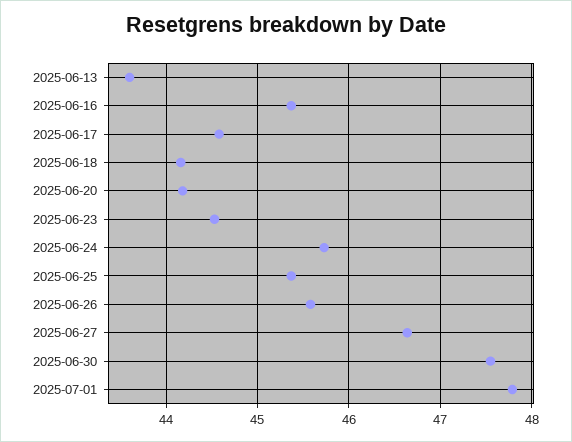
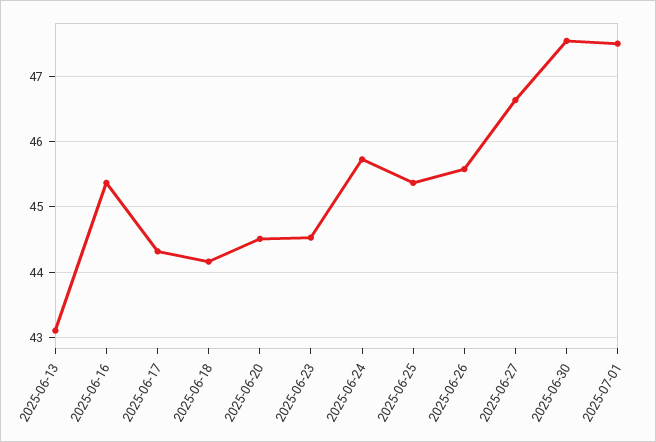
  {
-   "2025-06-13": 43.6,
+   "2025-06-13": 43.1,
    "2025-06-16": 45.4,
-   "2025-06-17": 44.6,
+   "2025-06-17": 44.3,
    "2025-06-18": 44.2,
-   "2025-06-20": 44.2,
+   "2025-06-20": 44.5,
    "2025-06-23": 44.5,
    "2025-06-24": 45.7,
    "2025-06-25": 45.4,
    "2025-06-26": 45.6,
    "2025-06-27": 46.6,
    "2025-06-30": 47.6,
-   "2025-07-01": 47.8
+   "2025-07-01": 47.5
  }

